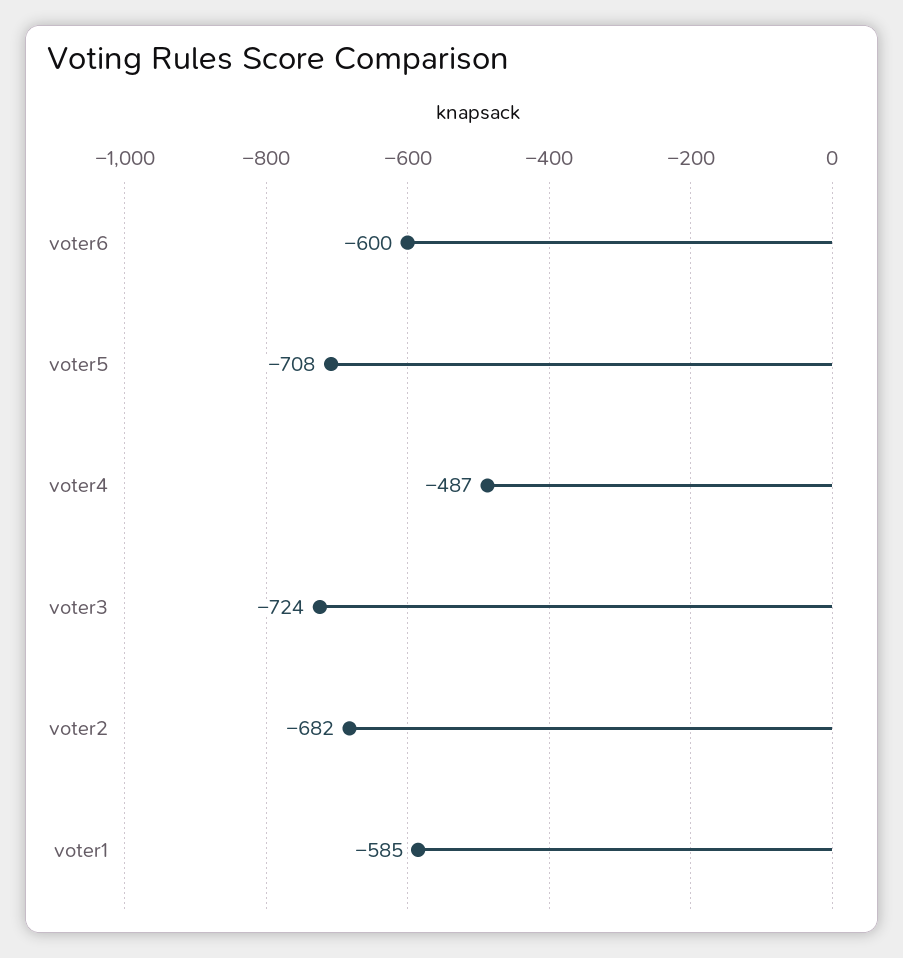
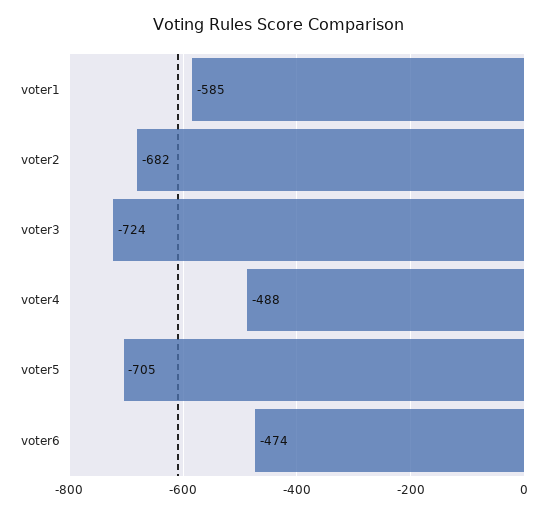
  {
-   "voter6": -600,
+   "voter6": -474,
-   "voter5": -708,
+   "voter5": -705,
-   "voter4": -487,
+   "voter4": -488,
    "voter3": -724,
    "voter2": -682,
    "voter1": -585
  }

